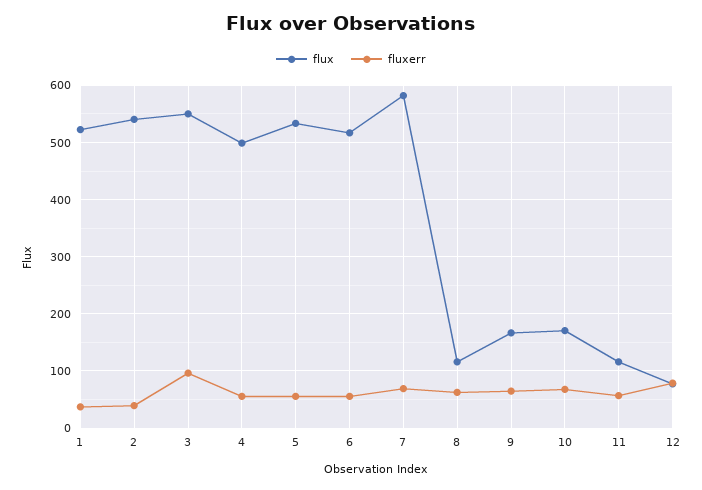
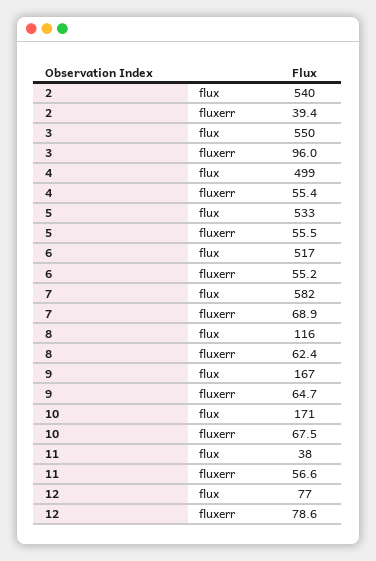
  {
    "flux": {
-     "1": 520,
      "2": 540,
      "3": 550,
      "4": 499,
      "5": 533,
      "6": 517,
      "7": 582,
      "8": 116,
      "9": 167,
      "10": 171,
-     "11": 120,
+     "11": 38,
      "12": 77
    },
    "fluxerr": {
-     "1": 40,
      "2": 39.4,
      "3": 96,
      "4": 55.4,
      "5": 55.5,
      "6": 55.2,
      "7": 68.9,
      "8": 62.4,
      "9": 64.7,
      "10": 67.5,
      "11": 56.6,
      "12": 78.6
    }
  }

